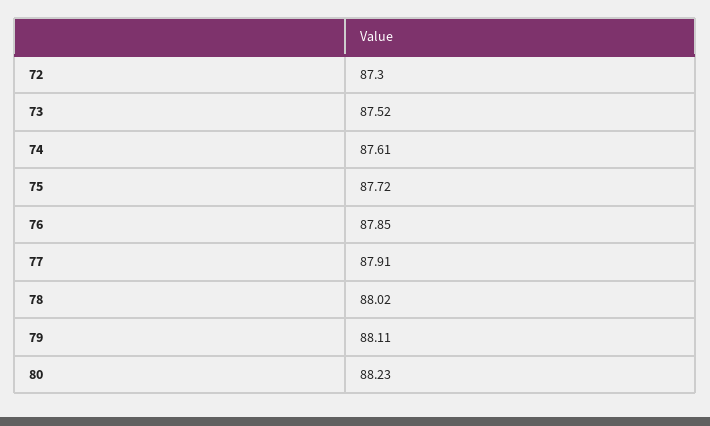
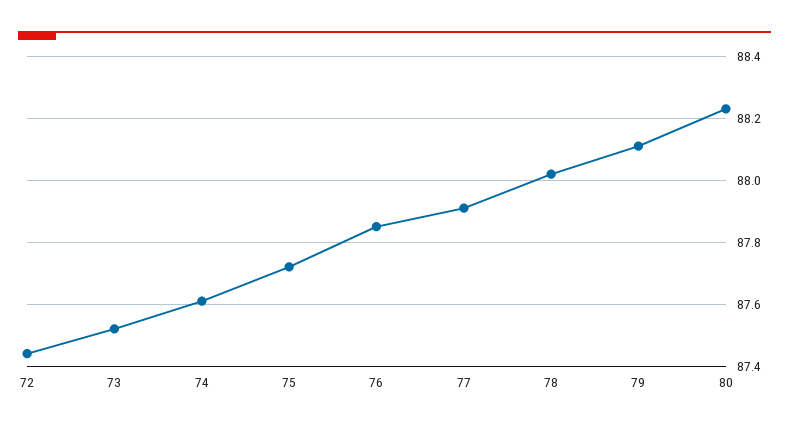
  {
-   "72": 87.3,
+   "72": 87.45,
    "73": 87.52,
    "74": 87.61,
    "75": 87.72,
    "76": 87.85,
    "77": 87.91,
    "78": 88.02,
    "79": 88.11,
    "80": 88.23
  }

